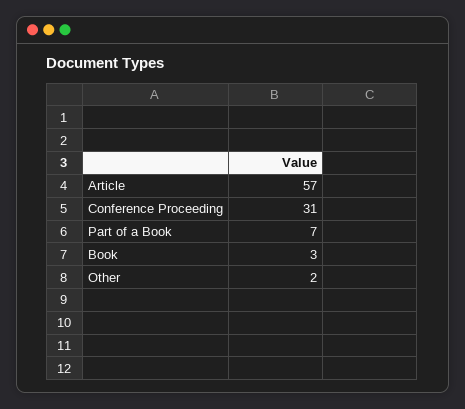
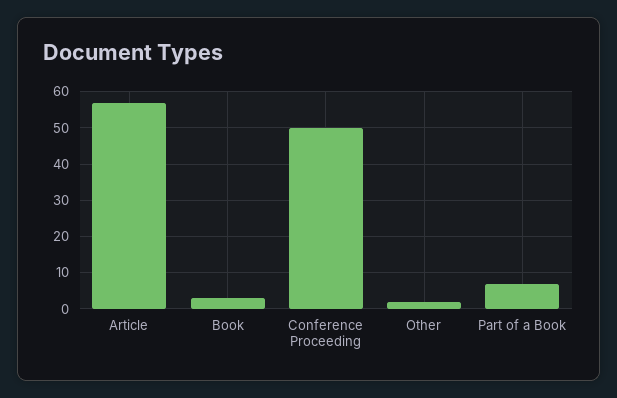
  {
    "Article": 57,
-   "Conference Proceeding": 31,
+   "Conference Proceeding": 50,
    "Part of a Book": 7,
    "Book": 3,
    "Other": 2
  }

